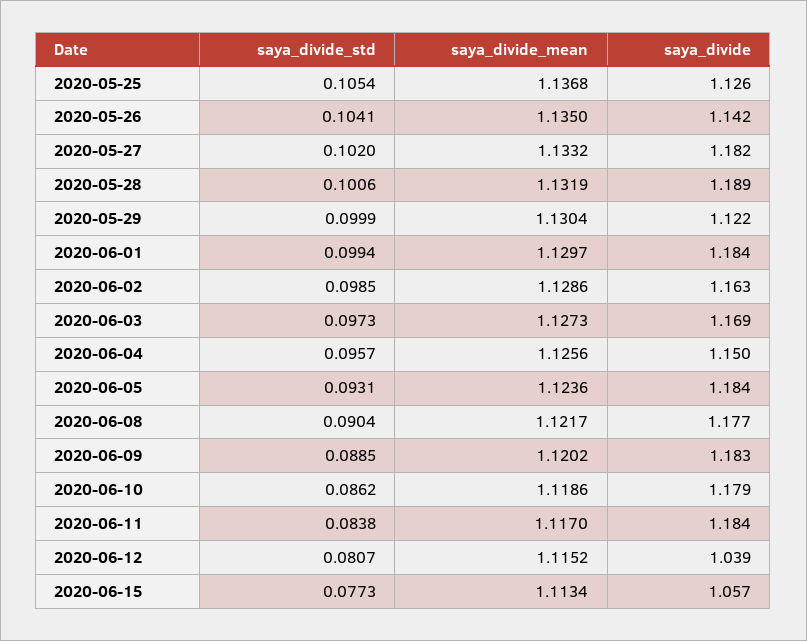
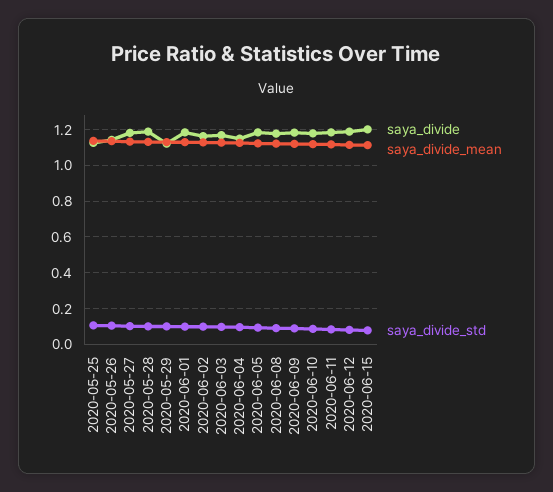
  {
    "saya_divide_std": {
      "2020-05-25": 0.1054,
      "2020-05-26": 0.1041,
      "2020-05-27": 0.102,
      "2020-05-28": 0.1006,
      "2020-05-29": 0.0999,
      "2020-06-01": 0.0994,
      "2020-06-02": 0.0985,
      "2020-06-03": 0.0973,
      "2020-06-04": 0.0957,
      "2020-06-05": 0.0931,
      "2020-06-08": 0.0904,
      "2020-06-09": 0.0885,
      "2020-06-10": 0.0862,
      "2020-06-11": 0.0838,
      "2020-06-12": 0.0807,
      "2020-06-15": 0.0773
    },
    "saya_divide_mean": {
      "2020-05-25": 1.1368,
      "2020-05-26": 1.135,
      "2020-05-27": 1.1332,
      "2020-05-28": 1.1319,
      "2020-05-29": 1.1304,
      "2020-06-01": 1.1297,
      "2020-06-02": 1.1286,
      "2020-06-03": 1.1273,
      "2020-06-04": 1.1256,
      "2020-06-05": 1.1236,
      "2020-06-08": 1.1217,
      "2020-06-09": 1.1202,
      "2020-06-10": 1.1186,
      "2020-06-11": 1.117,
      "2020-06-12": 1.1152,
      "2020-06-15": 1.1134
    },
    "saya_divide": {
      "2020-05-25": 1.126,
      "2020-05-26": 1.142,
      "2020-05-27": 1.182,
      "2020-05-28": 1.189,
      "2020-05-29": 1.122,
      "2020-06-01": 1.184,
      "2020-06-02": 1.163,
      "2020-06-03": 1.169,
      "2020-06-04": 1.15,
      "2020-06-05": 1.184,
      "2020-06-08": 1.177,
      "2020-06-09": 1.183,
      "2020-06-10": 1.179,
      "2020-06-11": 1.184,
-     "2020-06-12": 1.039,
+     "2020-06-12": 1.2,
-     "2020-06-15": 1.057
+     "2020-06-15": 1.2
    }
  }

